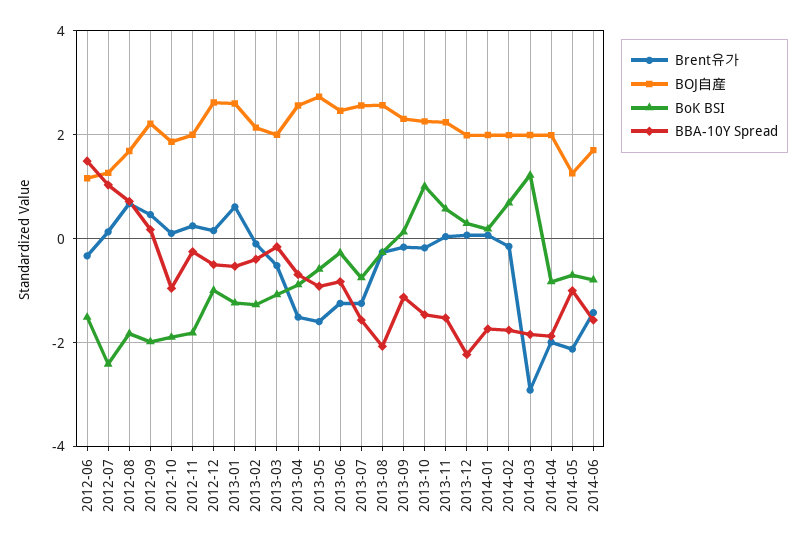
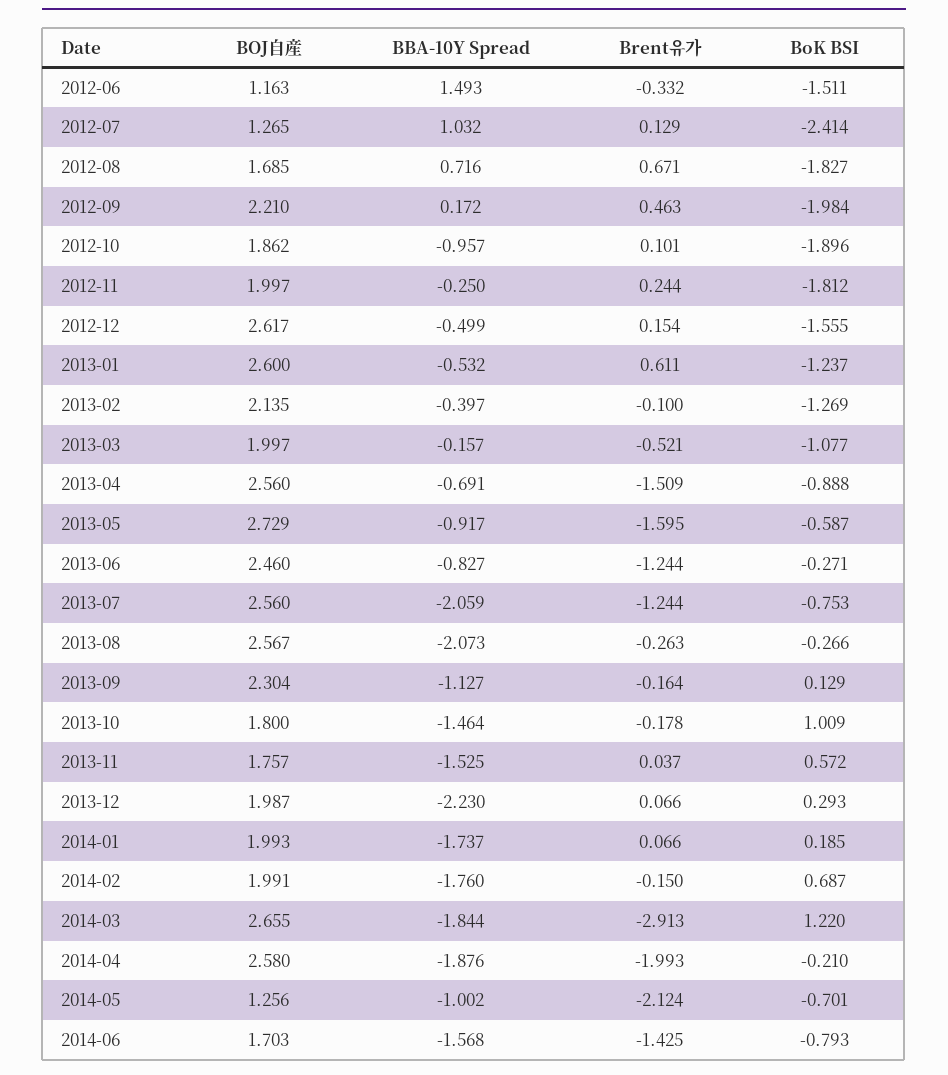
  {
    "Brent유가": {
      "2012-06": -0.332,
      "2012-07": 0.129,
      "2012-08": 0.671,
      "2012-09": 0.463,
      "2012-10": 0.101,
      "2012-11": 0.244,
      "2012-12": 0.154,
      "2013-01": 0.611,
      "2013-02": -0.1,
      "2013-03": -0.521,
      "2013-04": -1.509,
      "2013-05": -1.595,
      "2013-06": -1.244,
      "2013-07": -1.244,
      "2013-08": -0.263,
      "2013-09": -0.164,
      "2013-10": -0.178,
      "2013-11": 0.037,
      "2013-12": 0.066,
      "2014-01": 0.066,
      "2014-02": -0.15,
      "2014-03": -2.913,
      "2014-04": -1.993,
      "2014-05": -2.124,
      "2014-06": -1.425
    },
    "BOJ自産": {
      "2012-06": 1.163,
      "2012-07": 1.265,
      "2012-08": 1.685,
      "2012-09": 2.21,
      "2012-10": 1.862,
      "2012-11": 1.997,
      "2012-12": 2.617,
      "2013-01": 2.6,
      "2013-02": 2.135,
      "2013-03": 1.997,
      "2013-04": 2.56,
      "2013-05": 2.729,
      "2013-06": 2.46,
      "2013-07": 2.56,
      "2013-08": 2.567,
      "2013-09": 2.304,
-     "2013-10": 2.2,
+     "2013-10": 1.8,
-     "2013-11": 2.2,
+     "2013-11": 1.757,
      "2013-12": 1.987,
      "2014-01": 1.993,
      "2014-02": 1.991,
-     "2014-03": 2,
+     "2014-03": 2.655,
-     "2014-04": 2,
+     "2014-04": 2.58,
      "2014-05": 1.256,
      "2014-06": 1.703
    },
    "BoK BSI": {
      "2012-06": -1.511,
      "2012-07": -2.414,
      "2012-08": -1.827,
      "2012-09": -1.984,
      "2012-10": -1.896,
      "2012-11": -1.812,
-     "2012-12": -1,
+     "2012-12": -1.555,
      "2013-01": -1.237,
      "2013-02": -1.269,
      "2013-03": -1.077,
      "2013-04": -0.888,
      "2013-05": -0.587,
      "2013-06": -0.271,
      "2013-07": -0.753,
      "2013-08": -0.266,
      "2013-09": 0.129,
      "2013-10": 1.009,
      "2013-11": 0.572,
      "2013-12": 0.293,
      "2014-01": 0.185,
      "2014-02": 0.687,
      "2014-03": 1.22,
-     "2014-04": -0.8,
+     "2014-04": -0.21,
      "2014-05": -0.701,
      "2014-06": -0.793
    },
    "BBA-10Y Spread": {
      "2012-06": 1.493,
      "2012-07": 1.032,
      "2012-08": 0.716,
      "2012-09": 0.172,
      "2012-10": -0.957,
      "2012-11": -0.25,
      "2012-12": -0.499,
      "2013-01": -0.532,
      "2013-02": -0.397,
      "2013-03": -0.157,
      "2013-04": -0.691,
      "2013-05": -0.917,
      "2013-06": -0.827,
-     "2013-07": -1.6,
+     "2013-07": -2.059,
      "2013-08": -2.073,
      "2013-09": -1.127,
      "2013-10": -1.464,
      "2013-11": -1.525,
      "2013-12": -2.23,
      "2014-01": -1.737,
      "2014-02": -1.76,
      "2014-03": -1.844,
      "2014-04": -1.876,
      "2014-05": -1.002,
      "2014-06": -1.568
    }
  }

